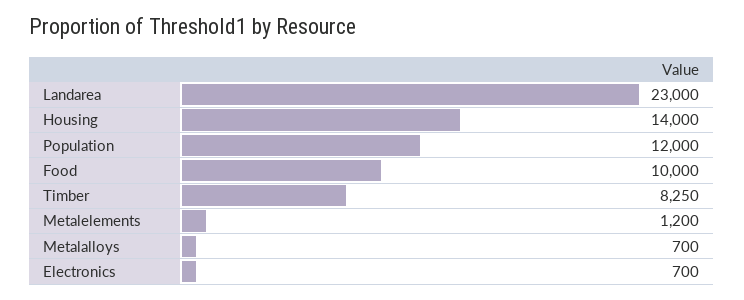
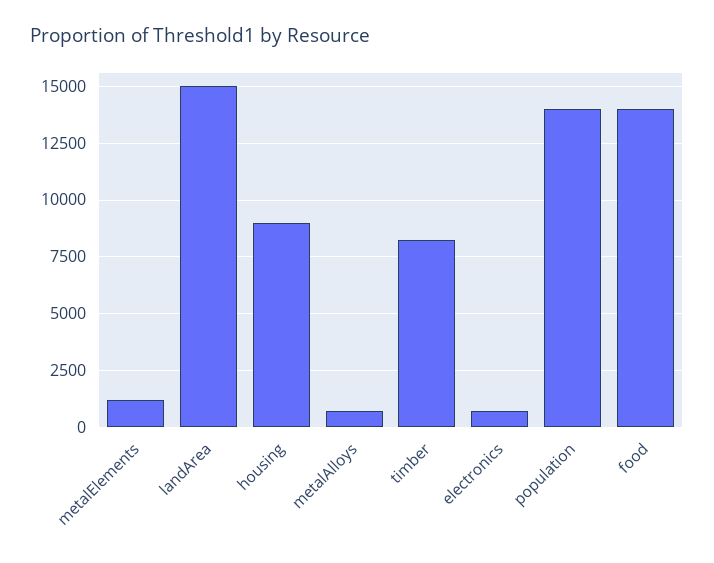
  {
-   "Landarea": 23000,
+   "Landarea": 15000,
-   "Housing": 14000,
+   "Housing": 9000,
-   "Population": 12000,
+   "Population": 14000,
-   "Food": 10000,
+   "Food": 14000,
    "Timber": 8250,
    "Metalelements": 1200,
    "Metalalloys": 700,
    "Electronics": 700
  }

